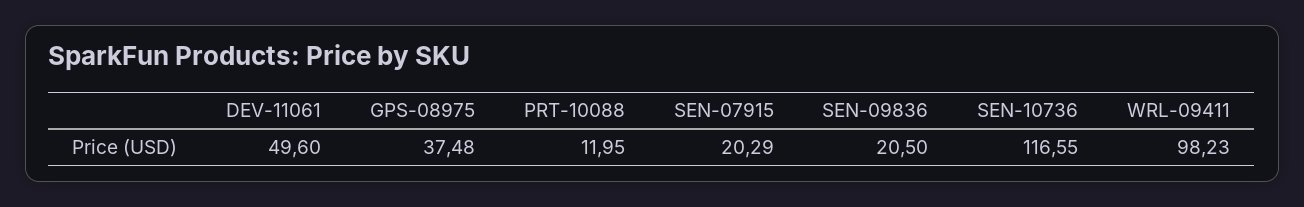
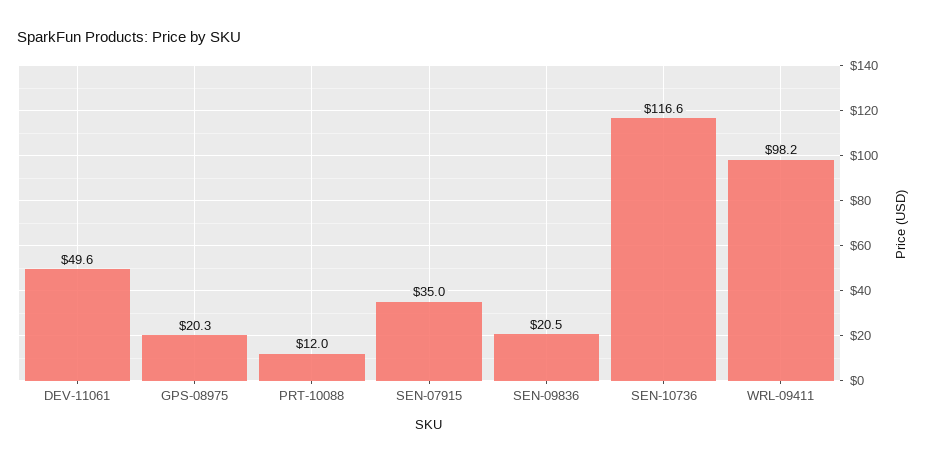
  {
    "DEV-11061": 49.6,
-   "GPS-08975": 37.48,
+   "GPS-08975": 20.3,
    "PRT-10088": 11.95,
-   "SEN-07915": 20.29,
+   "SEN-07915": 35,
    "SEN-09836": 20.5,
    "SEN-10736": 116.55,
    "WRL-09411": 98.23
  }

